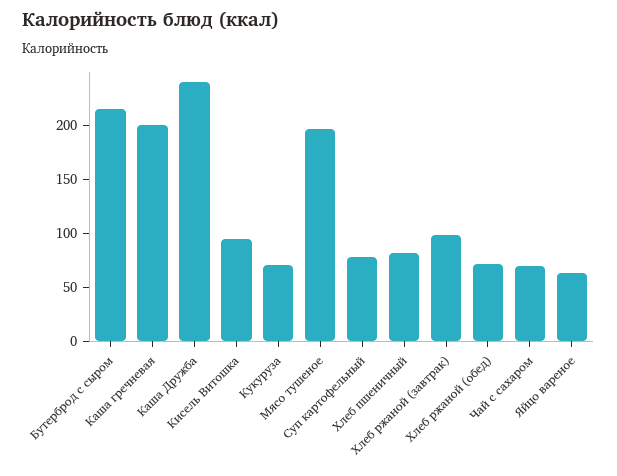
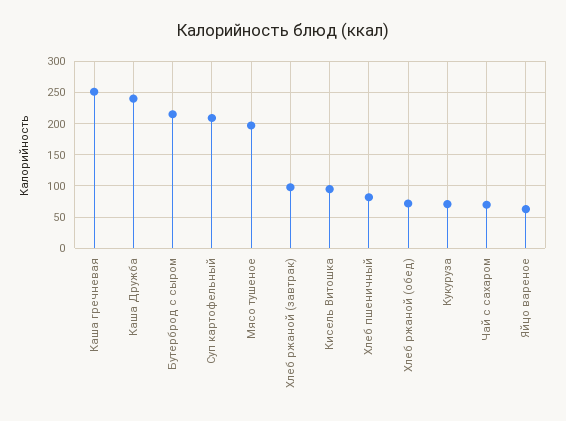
  {
    "Бутерброд с сыром": 220,
-   "Каша гречневая": 200,
+   "Каша гречневая": 250,
    "Каша Дружба": 240,
    "Кисель Витошка": 100,
    "Кукуруза": 70,
    "Мясо тушеное": 200,
-   "Суп картофельный": 80,
+   "Суп картофельный": 210,
    "Хлеб пшеничный": 80,
    "Хлеб ржаной (завтрак)": 100,
    "Хлеб ржаной (обед)": 70,
    "Чай с сахаром": 70,
    "Яйцо вареное": 60
  }

